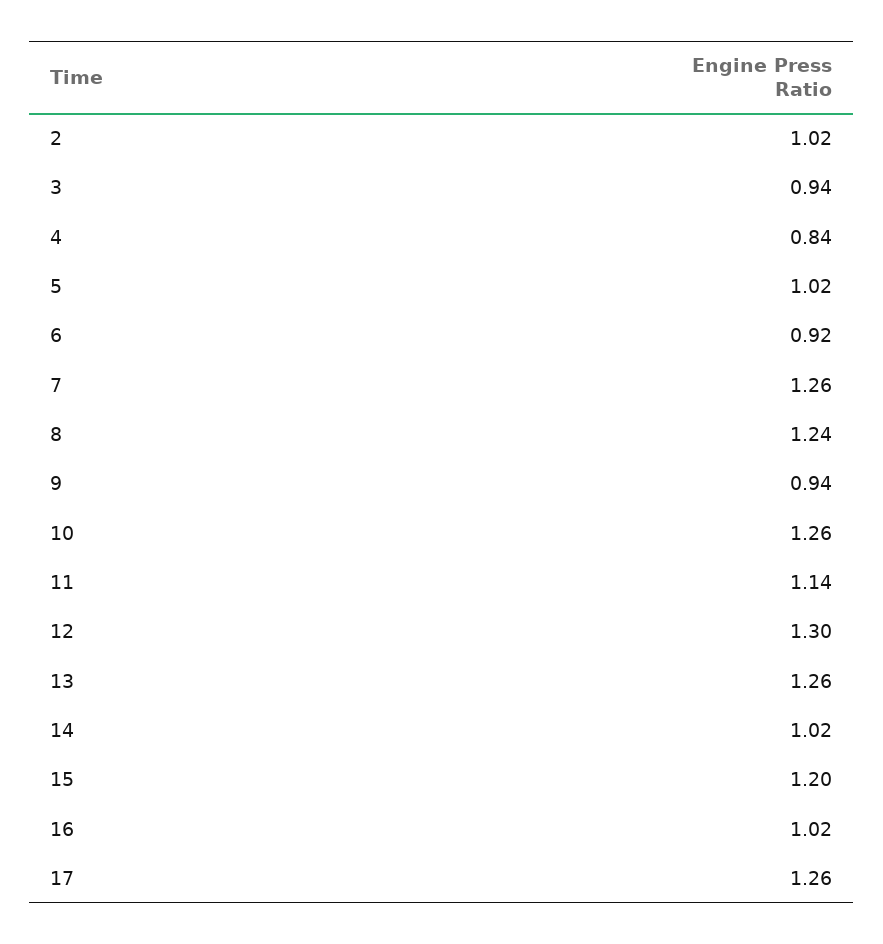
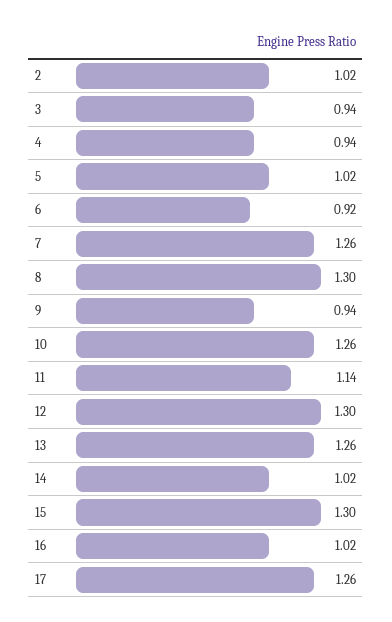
  {
    "2": 1.02,
    "3": 0.94,
-   "4": 0.84,
+   "4": 0.94,
    "5": 1.02,
    "6": 0.92,
    "7": 1.26,
-   "8": 1.24,
+   "8": 1.3,
    "9": 0.94,
    "10": 1.26,
    "11": 1.14,
    "12": 1.3,
    "13": 1.26,
    "14": 1.02,
-   "15": 1.2,
+   "15": 1.3,
    "16": 1.02,
    "17": 1.26
  }

